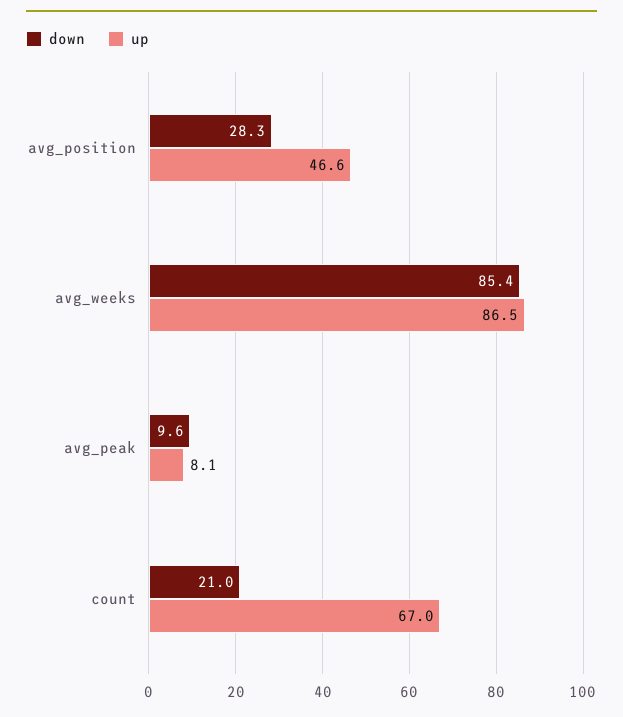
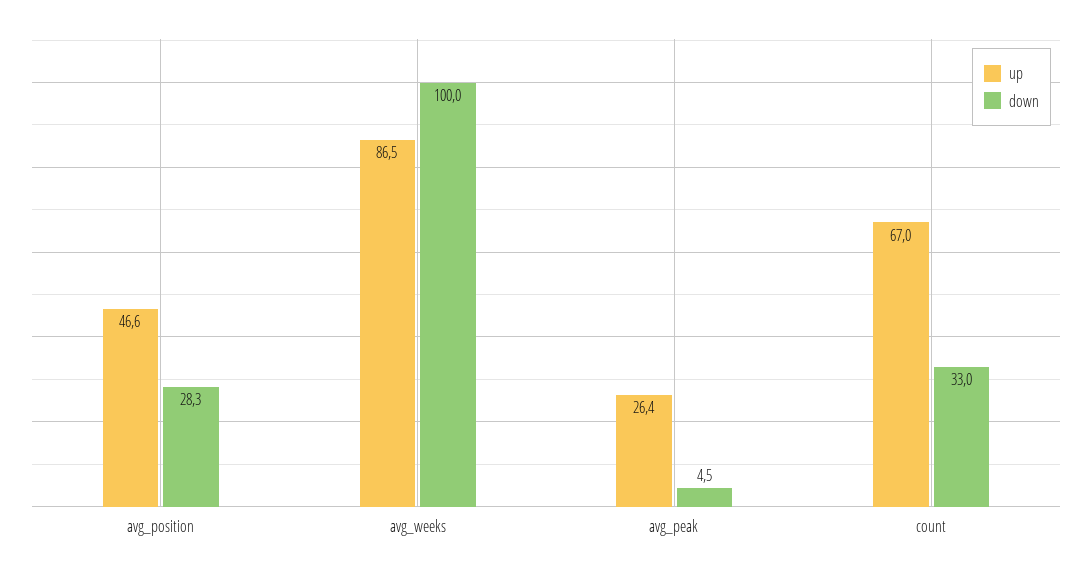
  {
    "down": {
      "avg_position": 28.3,
-     "avg_weeks": 85.4,
+     "avg_weeks": 100,
-     "avg_peak": 9.6,
+     "avg_peak": 4.5,
-     "count": 21
+     "count": 33
    },
    "up": {
      "avg_position": 46.6,
      "avg_weeks": 86.5,
-     "avg_peak": 8.1,
+     "avg_peak": 26.4,
      "count": 67
    }
  }

